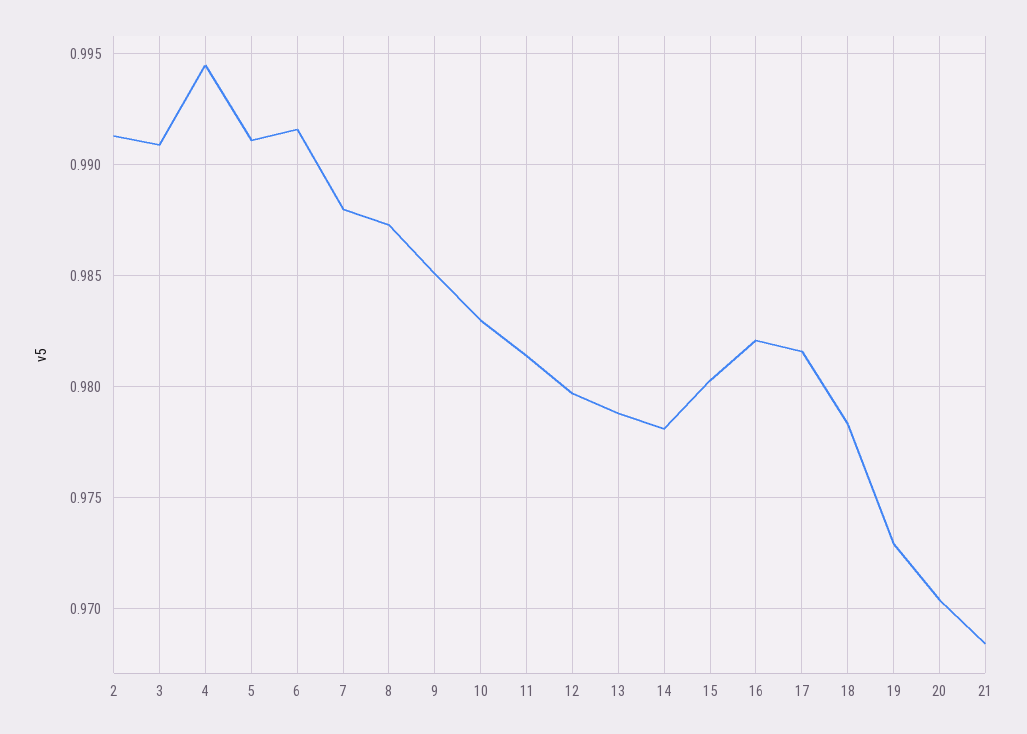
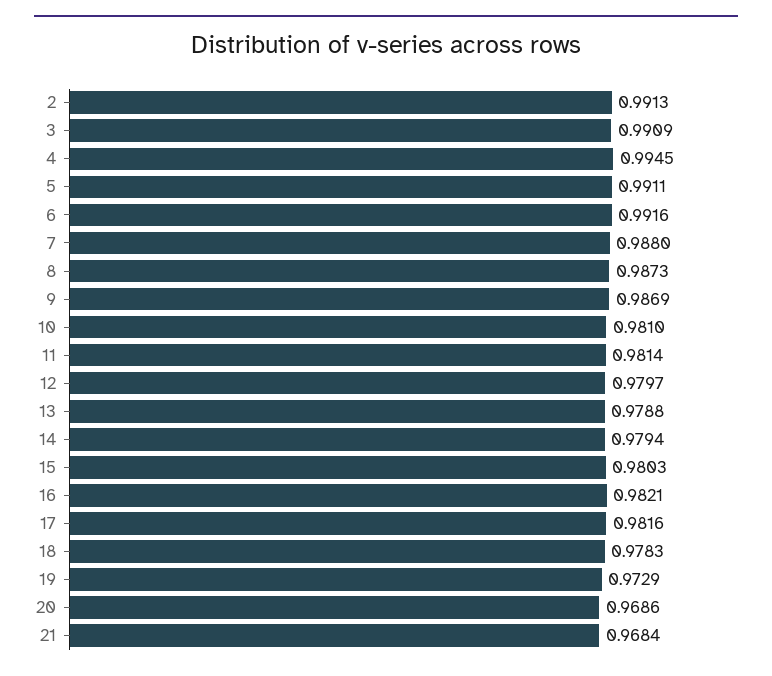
  {
    "2": 0.9913,
    "3": 0.9909,
    "4": 0.9945,
    "5": 0.9911,
    "6": 0.9916,
    "7": 0.988,
    "8": 0.9873,
-   "9": 0.985,
+   "9": 0.9869,
-   "10": 0.983,
+   "10": 0.981,
    "11": 0.9814,
    "12": 0.9797,
    "13": 0.9788,
-   "14": 0.978,
+   "14": 0.9794,
    "15": 0.9803,
    "16": 0.9821,
    "17": 0.9816,
    "18": 0.9783,
    "19": 0.9729,
-   "20": 0.9705,
+   "20": 0.9686,
    "21": 0.9684
  }

